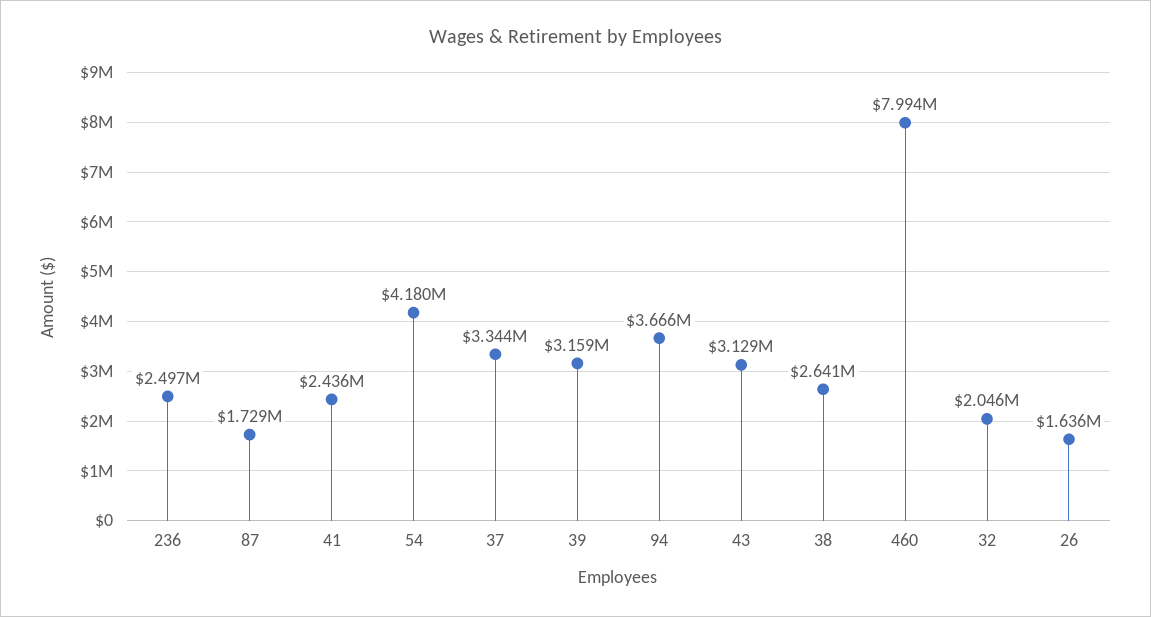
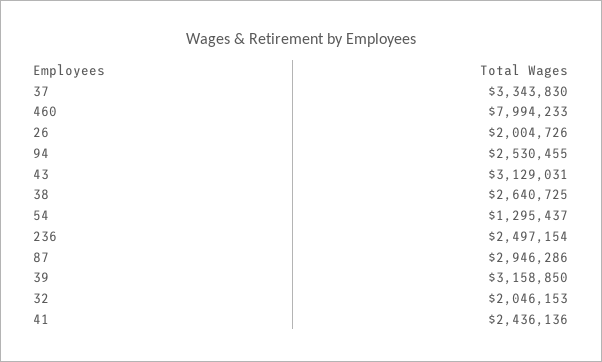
  {
    "236": 2497154,
-   "87": 1729000,
+   "87": 2946286,
    "41": 2436136,
-   "54": 4180000,
+   "54": 1295437,
    "37": 3343830,
    "39": 3158850,
-   "94": 3666000,
+   "94": 2530455,
    "43": 3129031,
    "38": 2640725,
    "460": 7994233,
    "32": 2046153,
-   "26": 1636000
+   "26": 2004726
  }

